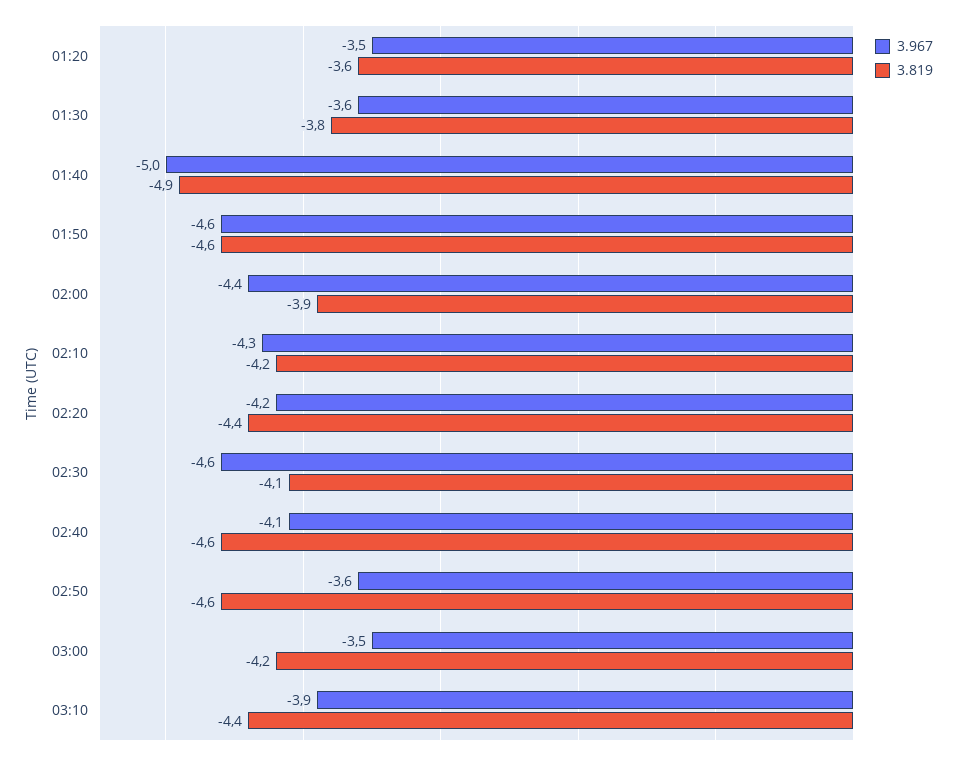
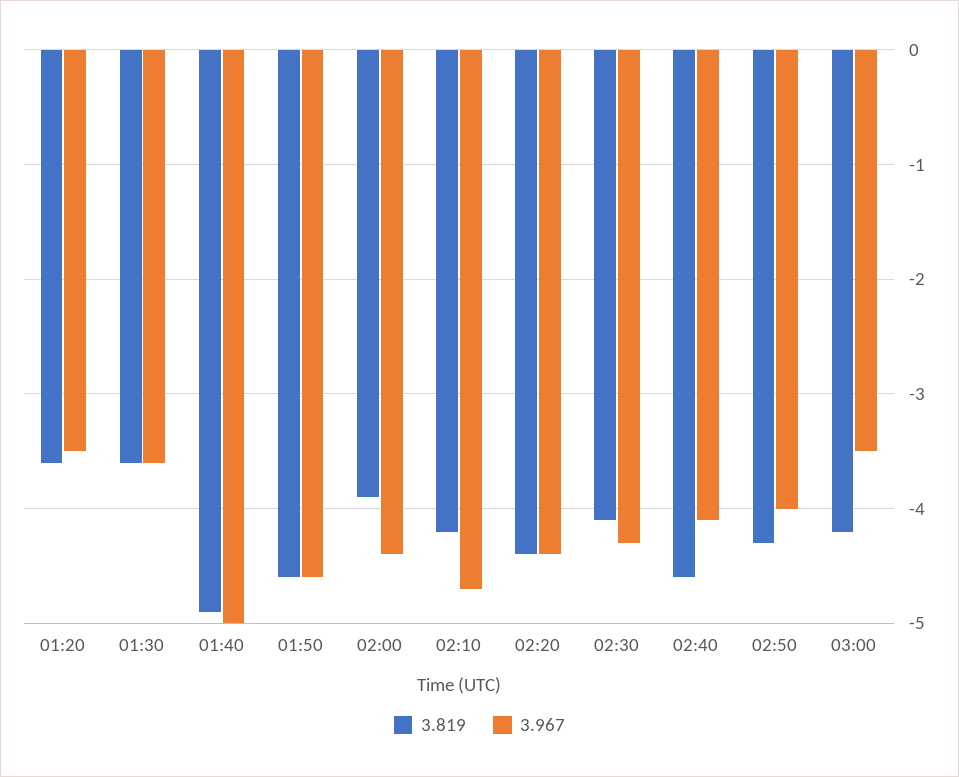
  {
    "3.967": {
      "01:20": -3.5,
      "01:30": -3.6,
      "01:40": -5,
      "01:50": -4.6,
      "02:00": -4.4,
-     "02:10": -4.3,
+     "02:10": -4.7,
-     "02:20": -4.2,
+     "02:20": -4.4,
-     "02:30": -4.6,
+     "02:30": -4.3,
      "02:40": -4.1,
-     "02:50": -3.6,
+     "02:50": -4,
-     "03:00": -3.5,
+     "03:00": -3.5
-     "03:10": -3.9
    },
    "3.819": {
      "01:20": -3.6,
-     "01:30": -3.8,
+     "01:30": -3.6,
      "01:40": -4.9,
      "01:50": -4.6,
      "02:00": -3.9,
      "02:10": -4.2,
      "02:20": -4.4,
      "02:30": -4.1,
      "02:40": -4.6,
-     "02:50": -4.6,
+     "02:50": -4.3,
-     "03:00": -4.2,
+     "03:00": -4.2
-     "03:10": -4.4
    }
  }

